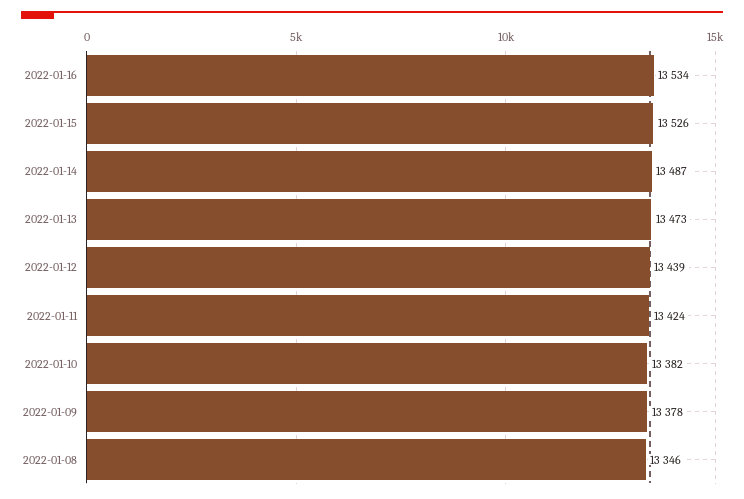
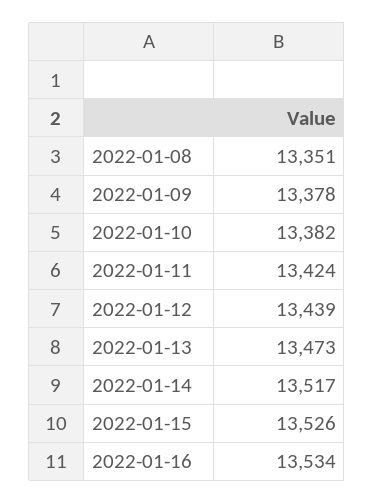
  {
    "2022-01-16": 13534,
    "2022-01-15": 13526,
-   "2022-01-14": 13487,
+   "2022-01-14": 13517,
    "2022-01-13": 13473,
    "2022-01-12": 13439,
    "2022-01-11": 13424,
    "2022-01-10": 13382,
    "2022-01-09": 13378,
-   "2022-01-08": 13346
+   "2022-01-08": 13351
  }

